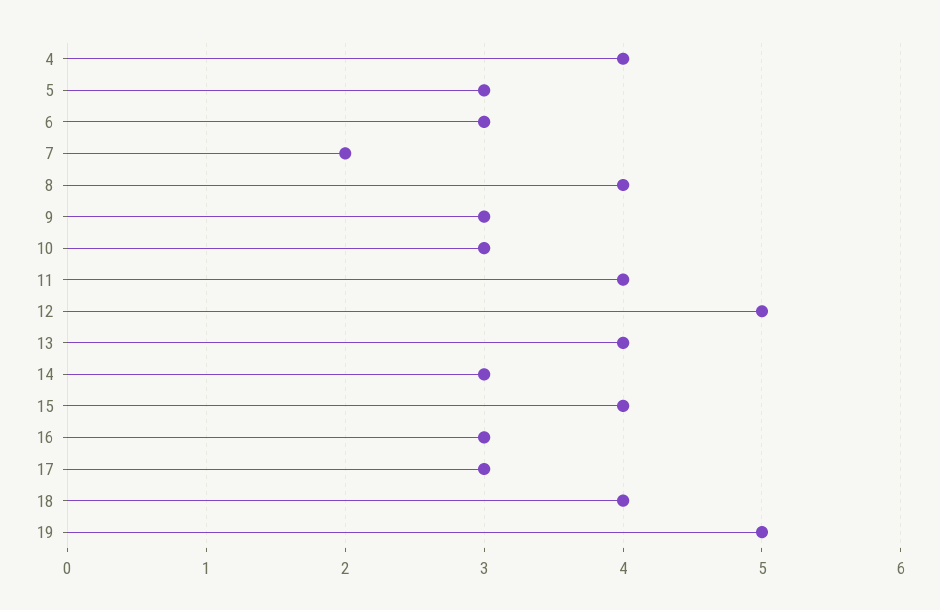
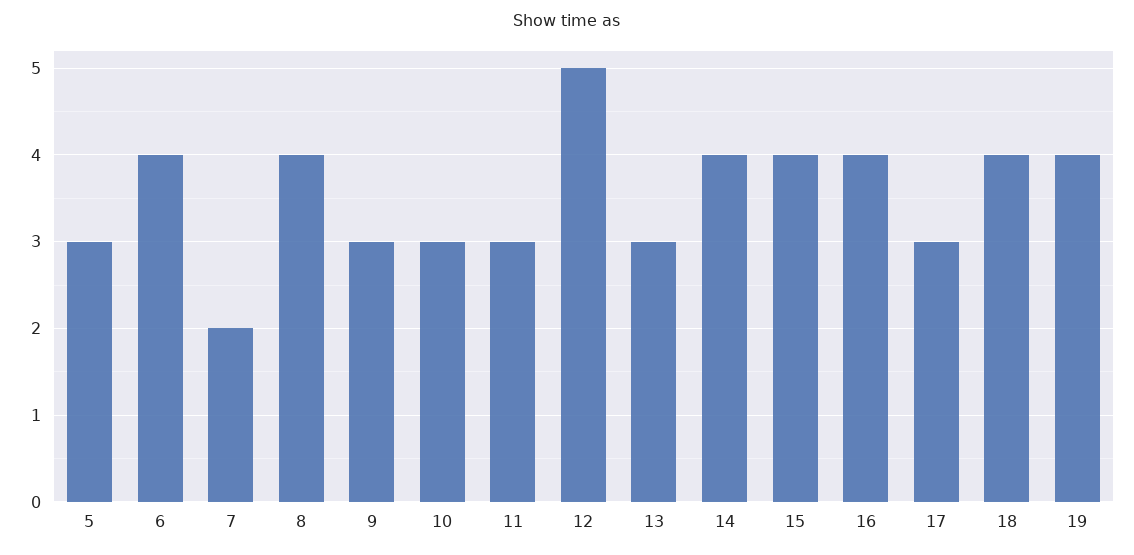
  {
-   "4": 4,
    "5": 3,
-   "6": 3,
+   "6": 4,
    "7": 2,
    "8": 4,
    "9": 3,
    "10": 3,
-   "11": 4,
+   "11": 3,
    "12": 5,
-   "13": 4,
+   "13": 3,
-   "14": 3,
+   "14": 4,
    "15": 4,
-   "16": 3,
+   "16": 4,
    "17": 3,
    "18": 4,
-   "19": 5
+   "19": 4
  }

